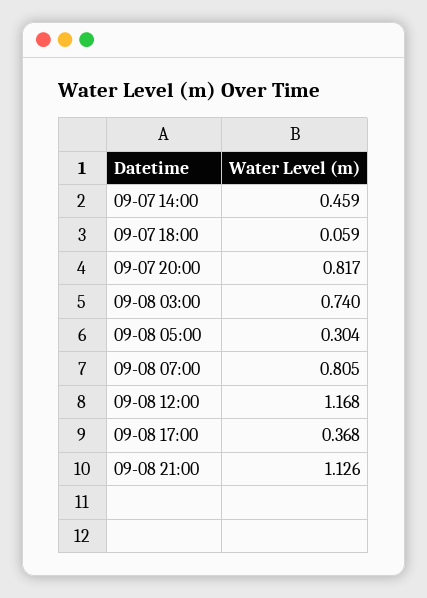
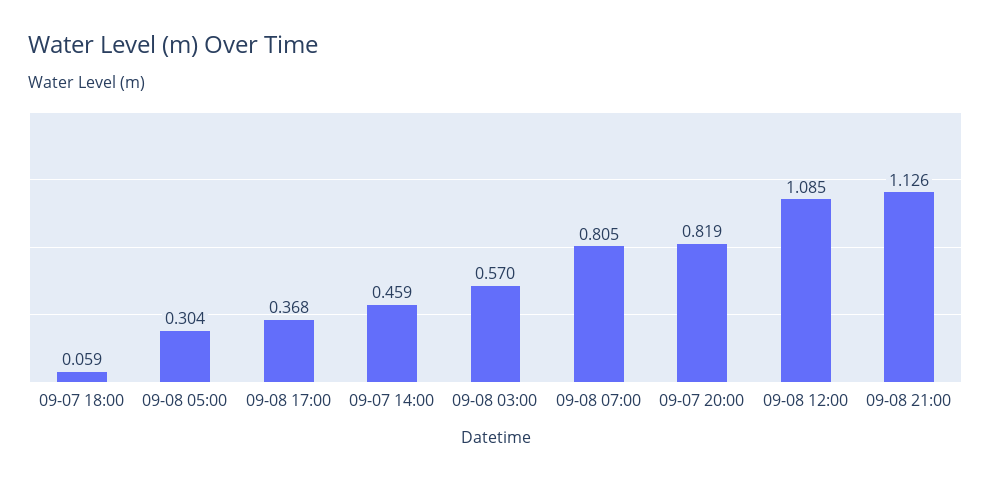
  {
    "09-07 14:00": 0.459,
    "09-07 18:00": 0.059,
-   "09-07 20:00": 0.817,
+   "09-07 20:00": 0.819,
-   "09-08 03:00": 0.74,
+   "09-08 03:00": 0.57,
    "09-08 05:00": 0.304,
    "09-08 07:00": 0.805,
-   "09-08 12:00": 1.168,
+   "09-08 12:00": 1.085,
    "09-08 17:00": 0.368,
    "09-08 21:00": 1.126
  }

